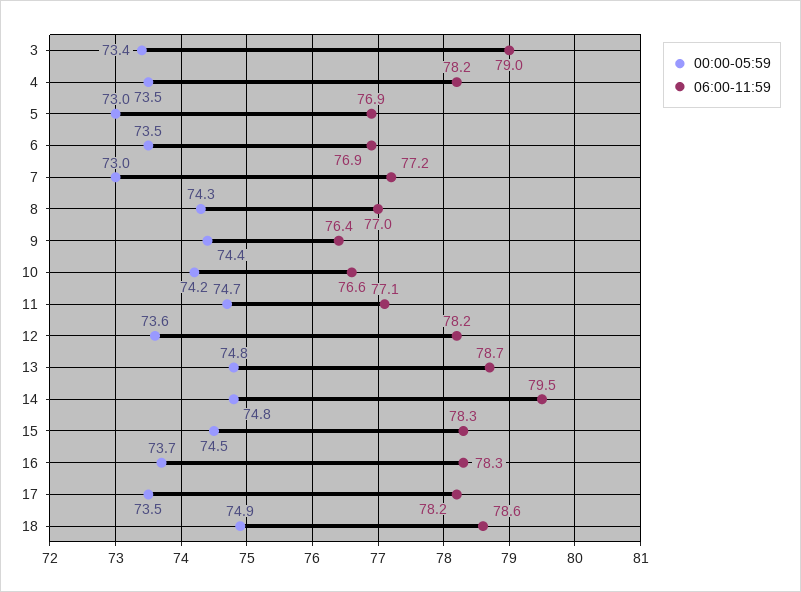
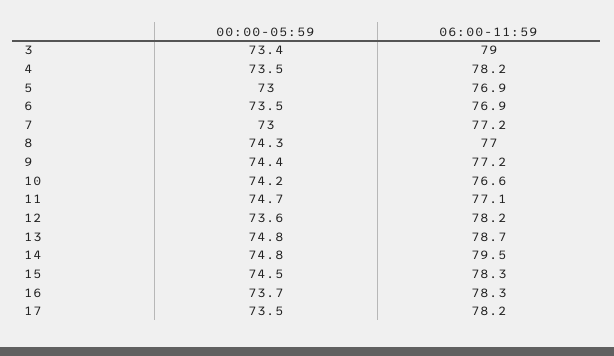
  {
    "00:00-05:59": {
      "3": 73.4,
      "4": 73.5,
      "5": 73,
      "6": 73.5,
      "7": 73,
      "8": 74.3,
      "9": 74.4,
      "10": 74.2,
      "11": 74.7,
      "12": 73.6,
      "13": 74.8,
      "14": 74.8,
      "15": 74.5,
      "16": 73.7,
-     "17": 73.5,
+     "17": 73.5
-     "18": 74.9
    },
    "06:00-11:59": {
      "3": 79,
      "4": 78.2,
      "5": 76.9,
      "6": 76.9,
      "7": 77.2,
      "8": 77,
-     "9": 76.4,
+     "9": 77.2,
      "10": 76.6,
      "11": 77.1,
      "12": 78.2,
      "13": 78.7,
      "14": 79.5,
      "15": 78.3,
      "16": 78.3,
-     "17": 78.2,
+     "17": 78.2
-     "18": 78.6
    }
  }

